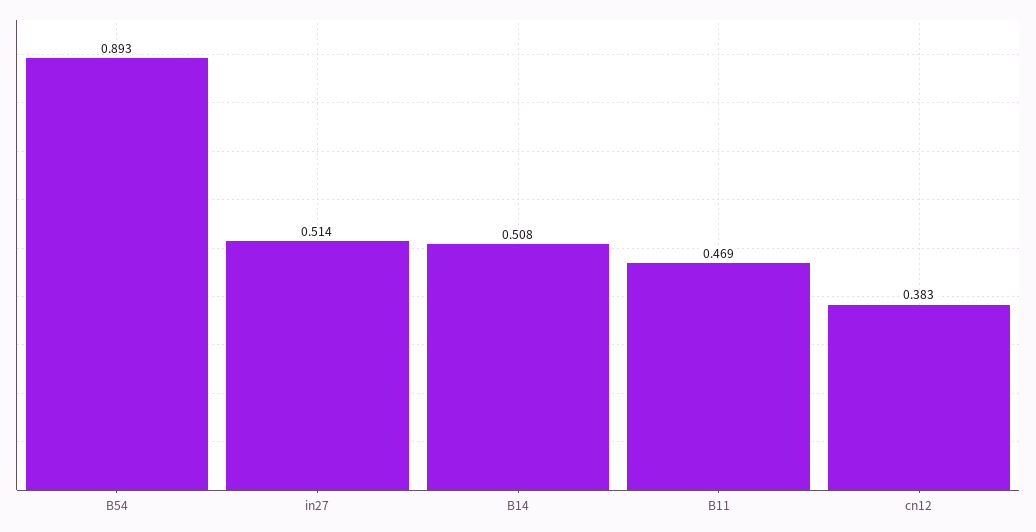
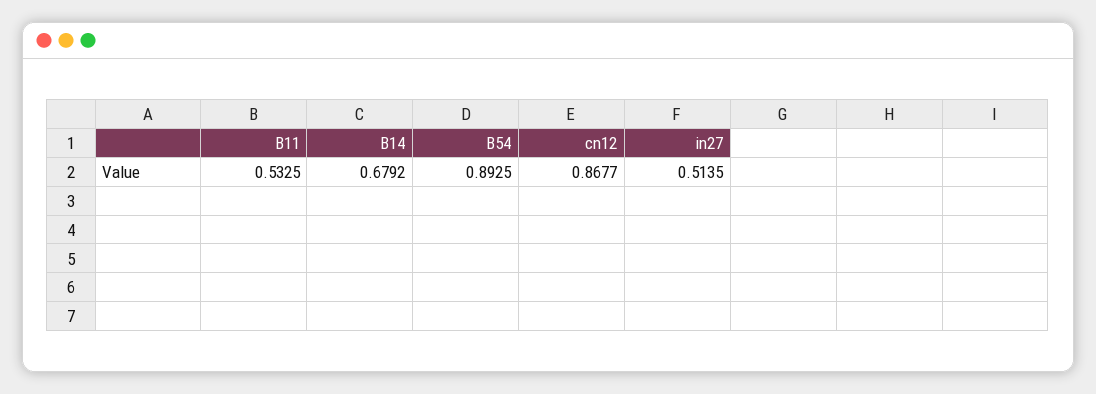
  {
    "B54": 0.8925,
    "in27": 0.5135,
-   "B14": 0.508,
+   "B14": 0.6792,
-   "B11": 0.469,
+   "B11": 0.5325,
-   "cn12": 0.383
+   "cn12": 0.8677
  }

